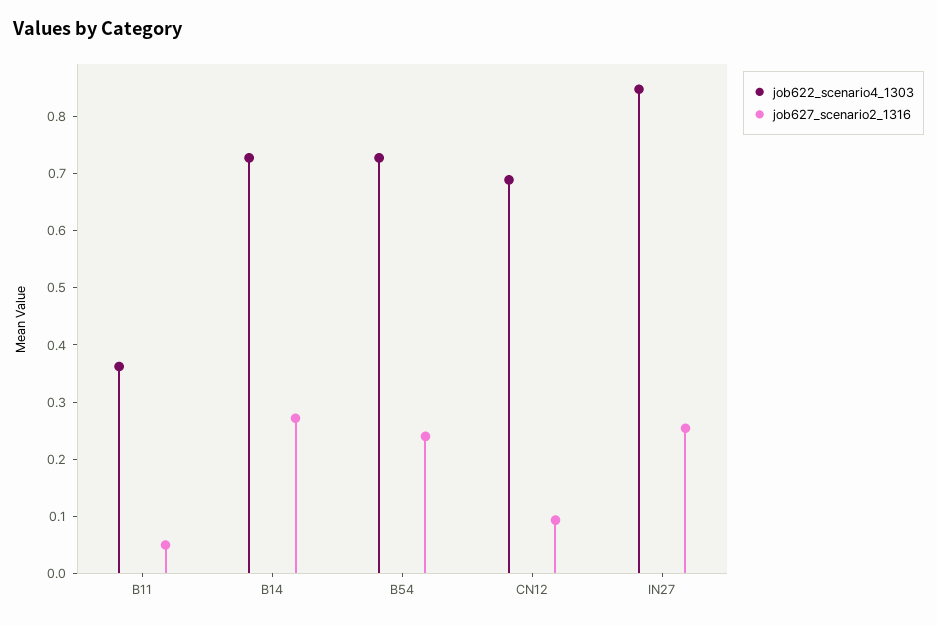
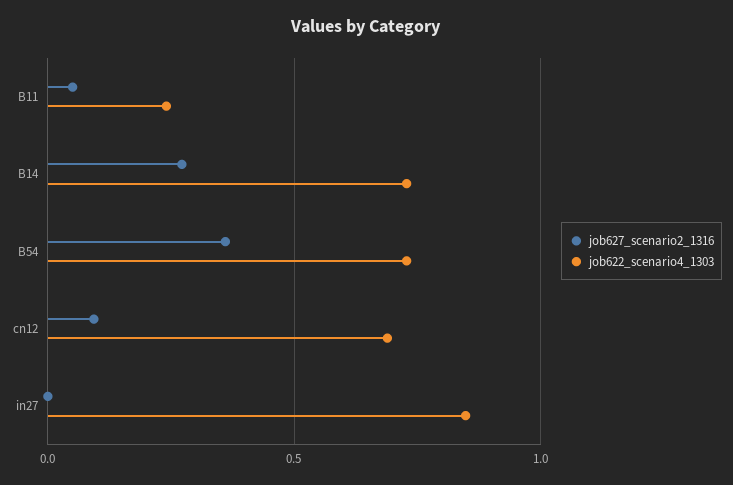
  {
    "job622_scenario4_1303": {
-     "B11": 0.36,
+     "B11": 0.25,
      "B14": 0.72,
      "B54": 0.72,
      "CN12": 0.68,
      "IN27": 0.84
    },
    "job627_scenario2_1316": {
      "B11": 0.04,
      "B14": 0.28,
-     "B54": 0.24,
+     "B54": 0.35,
      "CN12": 0.1,
-     "IN27": 0.26
+     "IN27": 0
    }
  }

